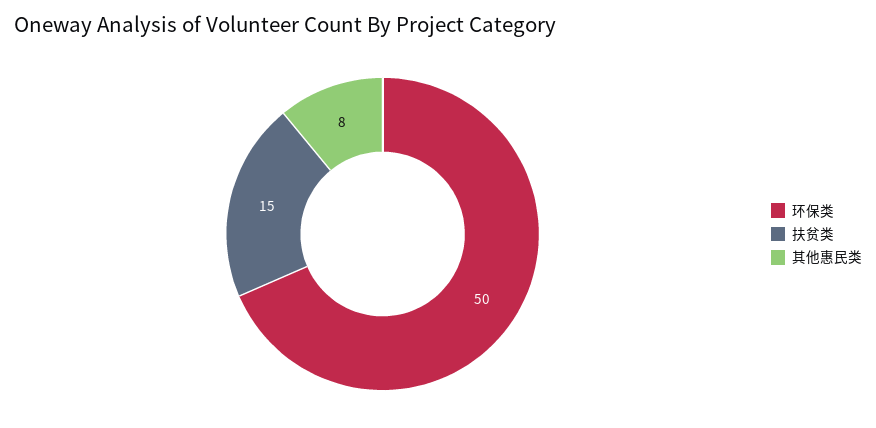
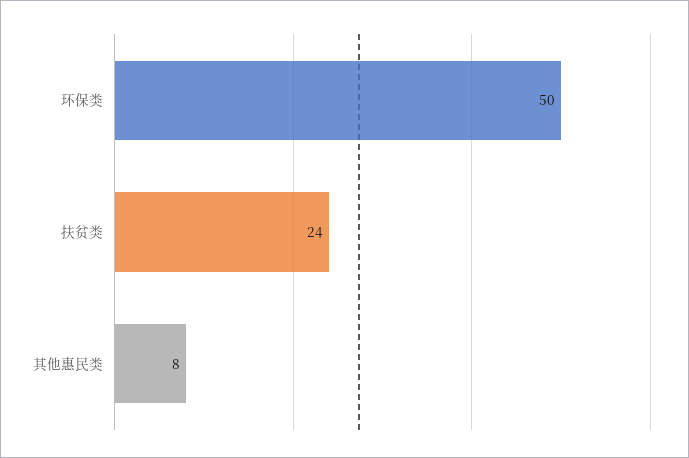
  {
    "环保类": 50,
-   "扶贫类": 15,
+   "扶贫类": 24,
    "其他惠民类": 8
  }

